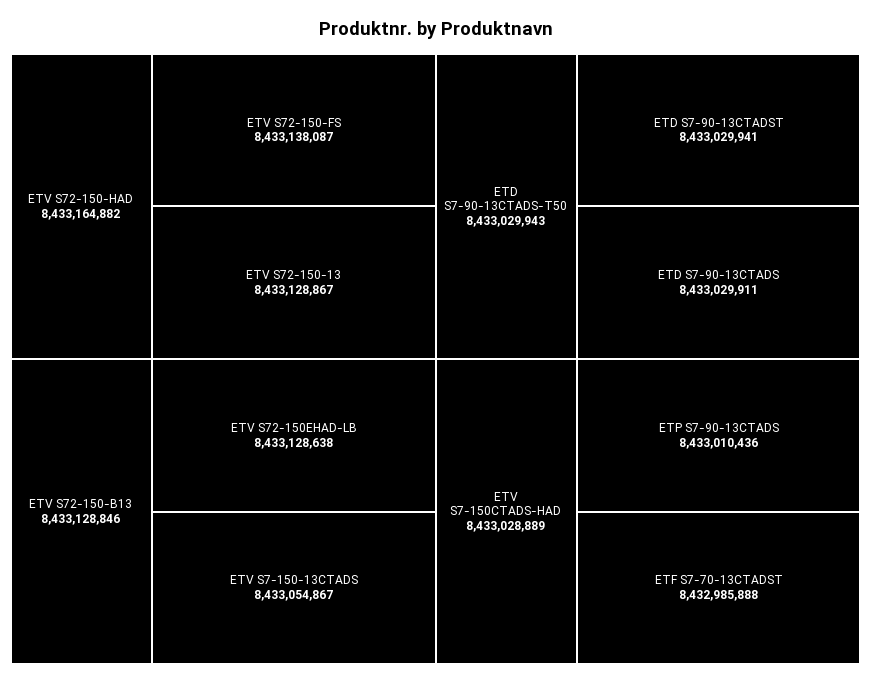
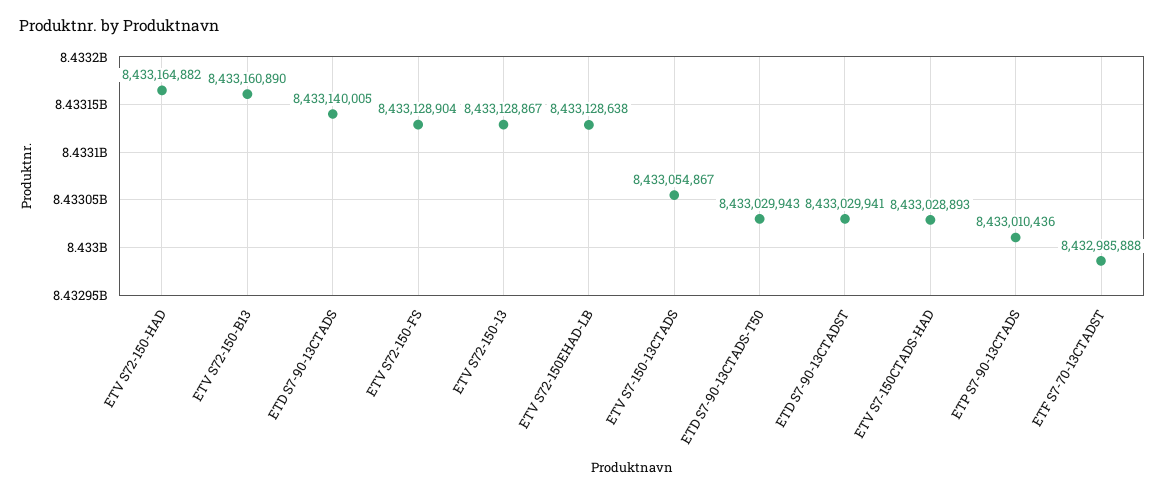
  {
    "ETV S72-150-HAD": 8433164882,
-   "ETV S72-150-FS": 8433138087,
+   "ETV S72-150-FS": 8433128904,
    "ETV S72-150-13": 8433128867,
-   "ETV S72-150-B13": 8433128846,
+   "ETV S72-150-B13": 8433160890,
    "ETV S72-150EHAD-LB": 8433128638,
    "ETV S7-150-13CTADS": 8433054867,
    "ETD S7-90-13CTADS-T50": 8433029943,
    "ETD S7-90-13CTADST": 8433029941,
-   "ETD S7-90-13CTADS": 8433029911,
+   "ETD S7-90-13CTADS": 8433140005,
-   "ETV S7-150CTADS-HAD": 8433028889,
+   "ETV S7-150CTADS-HAD": 8433028893,
    "ETP S7-90-13CTADS": 8433010436,
    "ETF S7-70-13CTADST": 8432985888
  }

